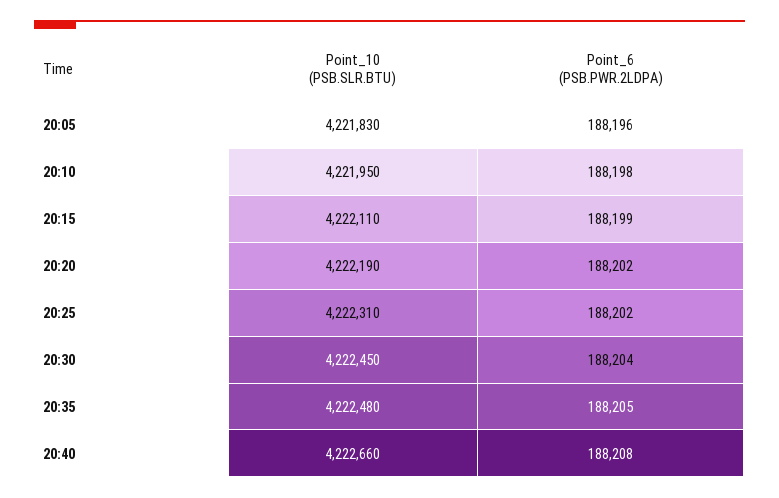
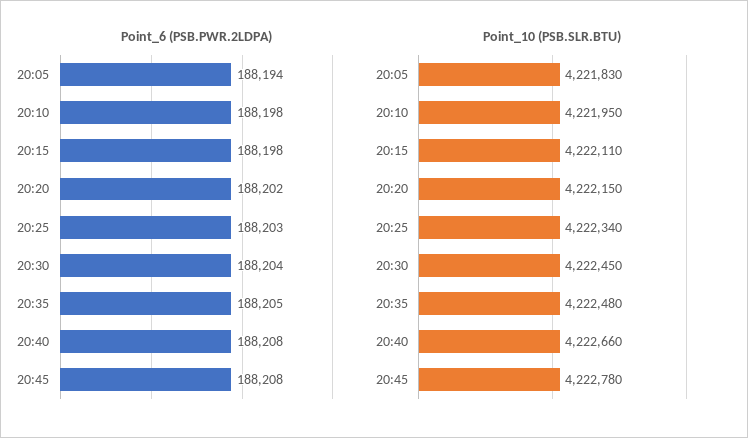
  {
    "Point_10 (PSB.SLR.BTU)": {
      "20:05": 4221830,
      "20:10": 4221950,
      "20:15": 4222110,
-     "20:20": 4222190,
+     "20:20": 4222150,
-     "20:25": 4222310,
+     "20:25": 4222340,
      "20:30": 4222450,
      "20:35": 4222480,
-     "20:40": 4222660
+     "20:40": 4222660,
+     "20:45": 4222780
    },
    "Point_6 (PSB.PWR.2LDPA)": {
-     "20:05": 188196,
+     "20:05": 188194,
      "20:10": 188198,
-     "20:15": 188199,
+     "20:15": 188198,
      "20:20": 188202,
-     "20:25": 188202,
+     "20:25": 188203,
      "20:30": 188204,
      "20:35": 188205,
-     "20:40": 188208
+     "20:40": 188208,
+     "20:45": 188208
    }
  }

